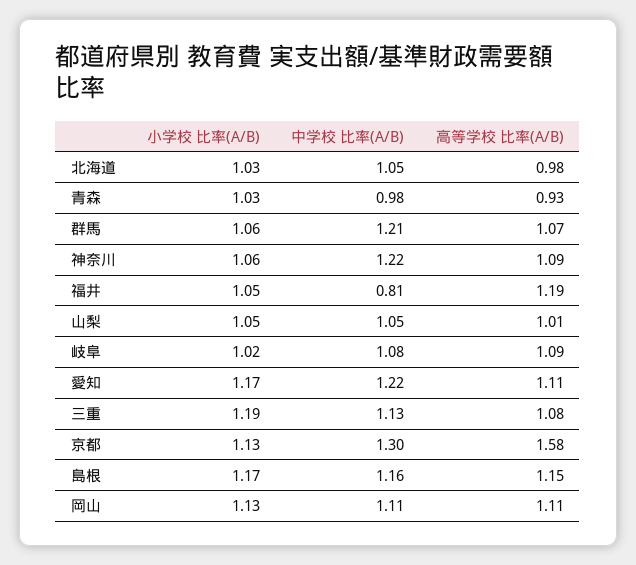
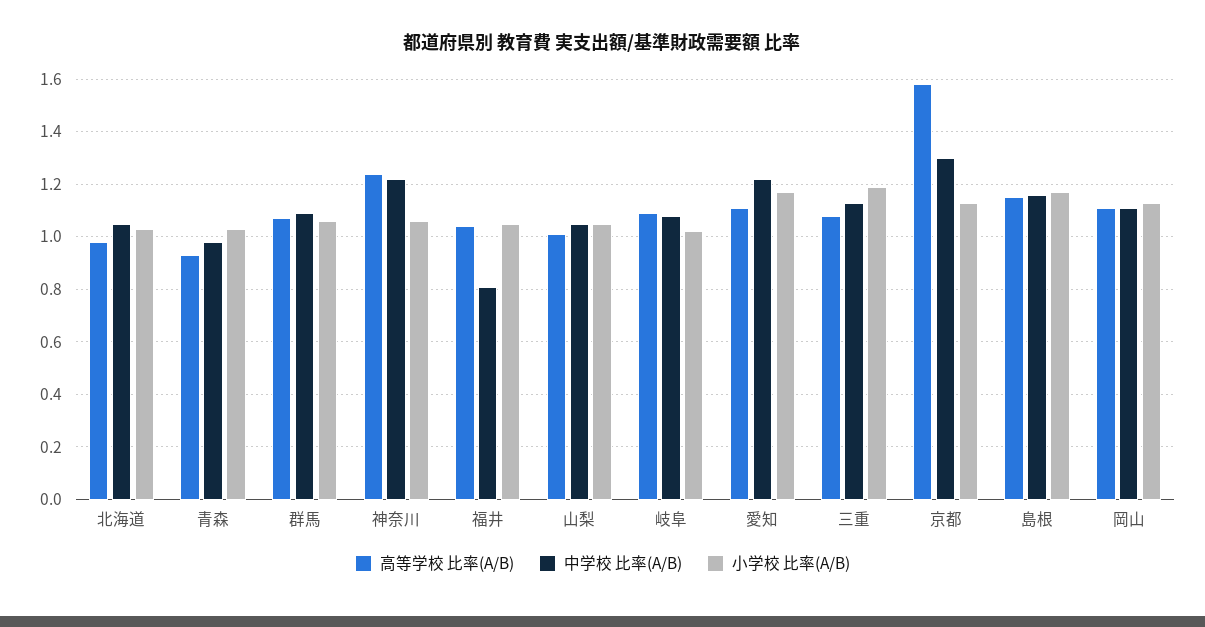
  {
    "小学校 比率(A/B)": {
      "北海道": 1.03,
      "青森": 1.03,
      "群馬": 1.06,
      "神奈川": 1.06,
      "福井": 1.05,
      "山梨": 1.05,
      "岐阜": 1.02,
      "愛知": 1.17,
      "三重": 1.19,
      "京都": 1.13,
      "島根": 1.17,
      "岡山": 1.13
    },
    "中学校 比率(A/B)": {
      "北海道": 1.05,
      "青森": 0.98,
-     "群馬": 1.21,
+     "群馬": 1.1,
      "神奈川": 1.22,
      "福井": 0.81,
      "山梨": 1.05,
      "岐阜": 1.08,
      "愛知": 1.22,
      "三重": 1.13,
      "京都": 1.3,
      "島根": 1.16,
      "岡山": 1.11
    },
    "高等学校 比率(A/B)": {
      "北海道": 0.98,
      "青森": 0.93,
      "群馬": 1.07,
-     "神奈川": 1.09,
+     "神奈川": 1.25,
-     "福井": 1.19,
+     "福井": 1.05,
      "山梨": 1.01,
      "岐阜": 1.09,
      "愛知": 1.11,
      "三重": 1.08,
      "京都": 1.58,
      "島根": 1.15,
      "岡山": 1.11
    }
  }

